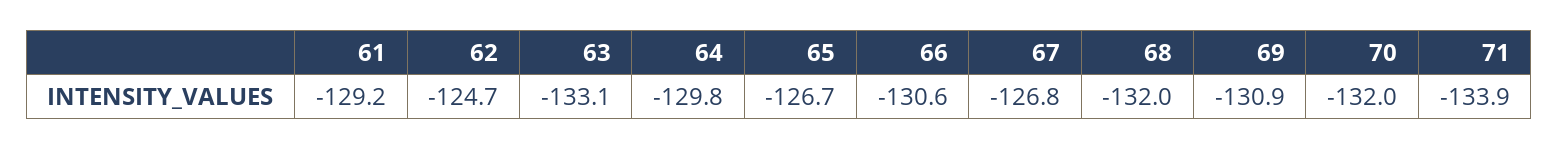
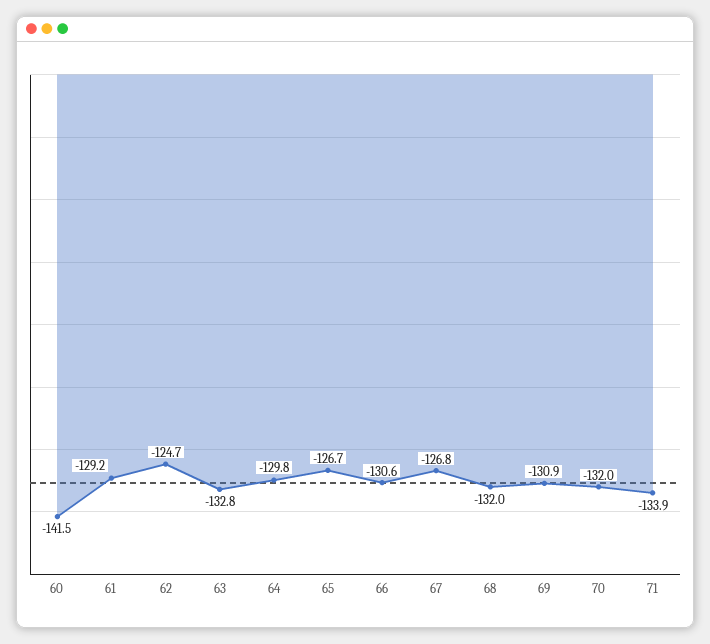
  {
    "61": -129.2,
    "62": -124.7,
-   "63": -133.1,
+   "63": -132.8,
    "64": -129.8,
    "65": -126.7,
    "66": -130.6,
    "67": -126.8,
    "68": -132,
    "69": -130.9,
    "70": -132,
-   "71": -133.9
+   "71": -133.9,
+   "60": -141.5
  }

